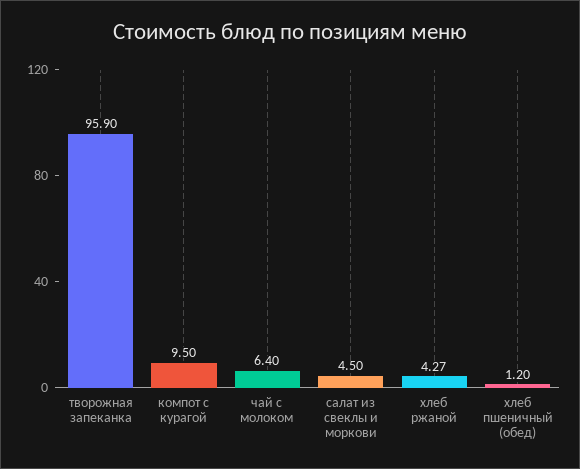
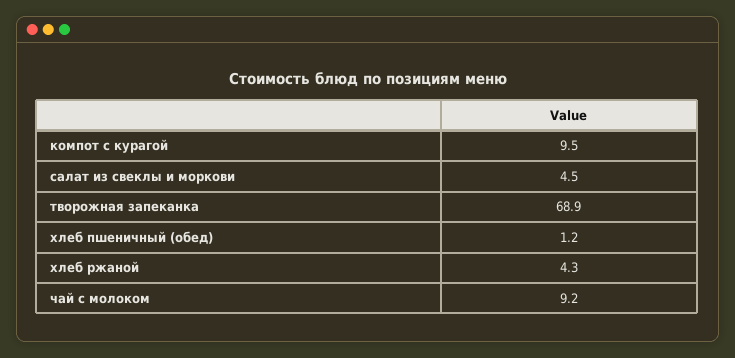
  {
-   "творожная запеканка": 95.9,
+   "творожная запеканка": 68.9,
    "компот с курагой": 9.5,
-   "чай с молоком": 6.4,
+   "чай с молоком": 9.2,
    "салат из свеклы и моркови": 4.5,
    "хлеб ржаной": 4.27,
    "хлеб пшеничный (обед)": 1.2
  }

